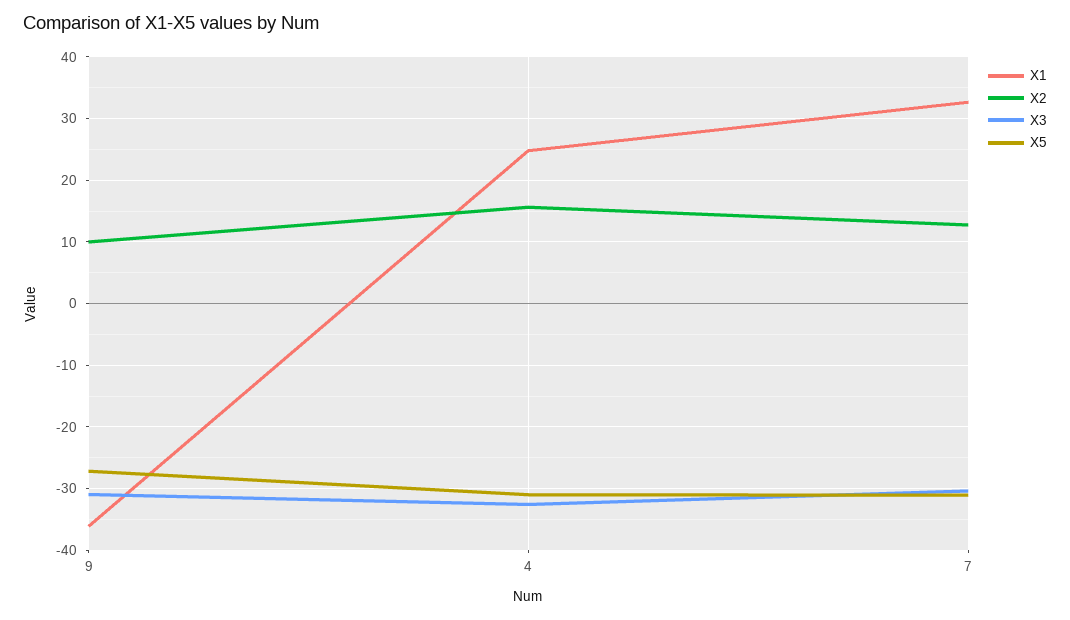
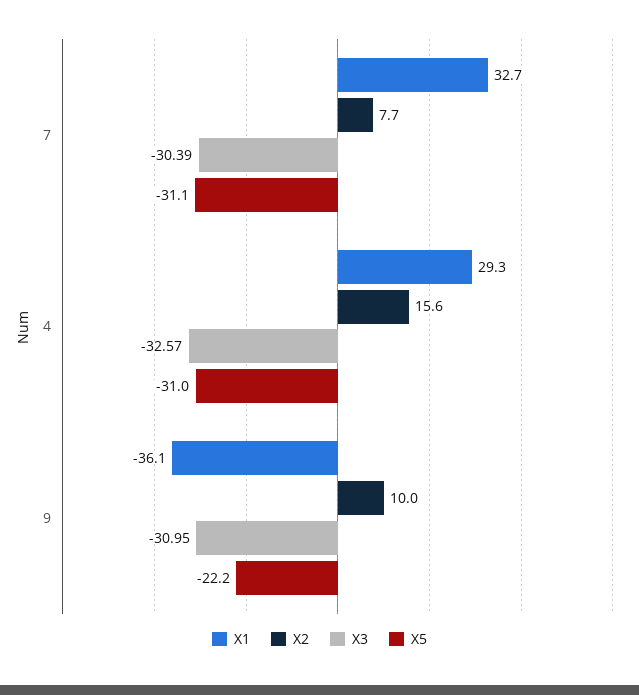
  {
    "X1": {
      "9": -36.1,
-     "4": 25,
+     "4": 29.3,
      "7": 32.7
    },
    "X2": {
      "9": 10,
      "4": 15.6,
-     "7": 13
+     "7": 7.7
    },
    "X3": {
      "9": -30.95,
      "4": -32.57,
      "7": -30.39
    },
    "X5": {
-     "9": -27,
+     "9": -22.2,
      "4": -31,
      "7": -31.1
    }
  }

